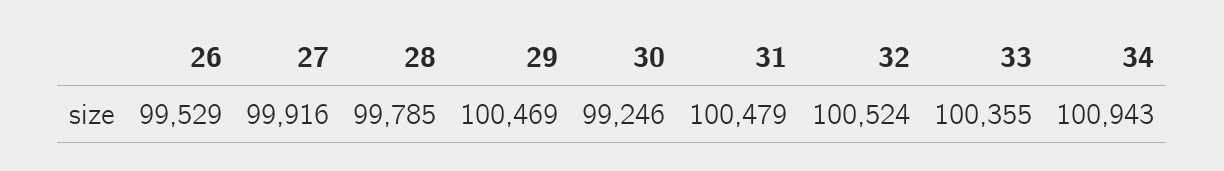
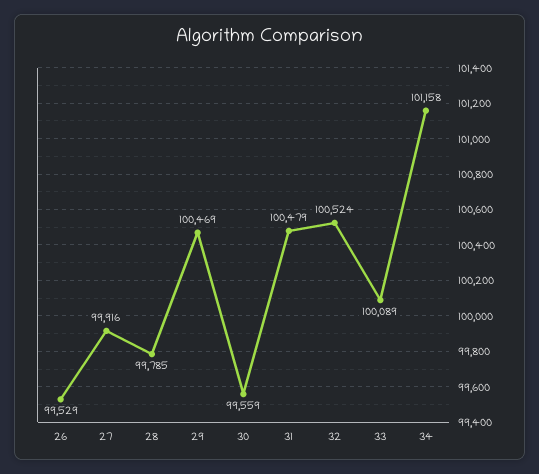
  {
    "26": 99529,
    "27": 99916,
    "28": 99785,
    "29": 100469,
-   "30": 99246,
+   "30": 99559,
    "31": 100479,
    "32": 100524,
-   "33": 100355,
+   "33": 100089,
-   "34": 100943
+   "34": 101158
  }

